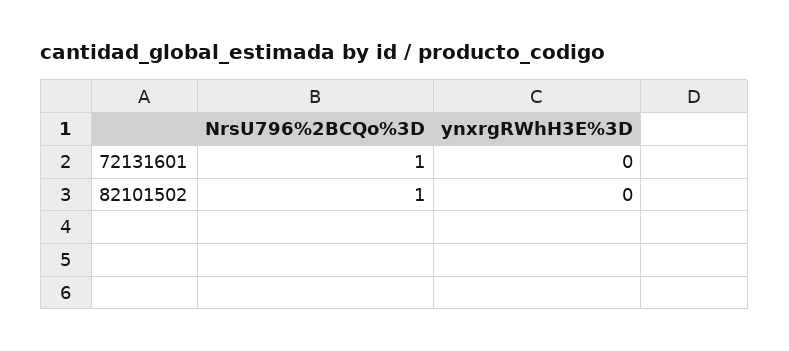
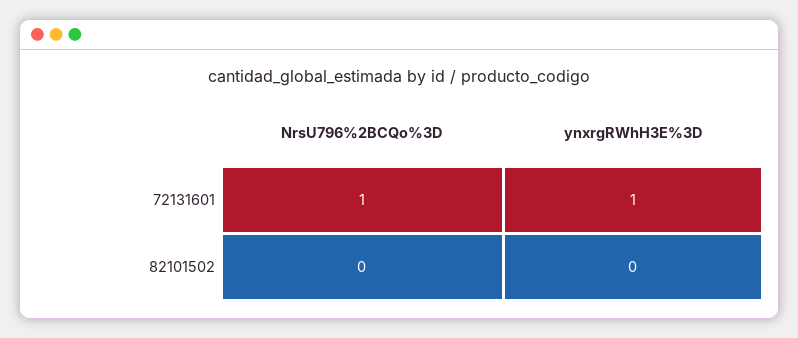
  {
    "NrsU796%2BCQo%3D": {
      "72131601": 1,
-     "82101502": 1
+     "82101502": 0
    },
    "ynxrgRWhH3E%3D": {
-     "72131601": 0,
+     "72131601": 1,
      "82101502": 0
    }
  }

